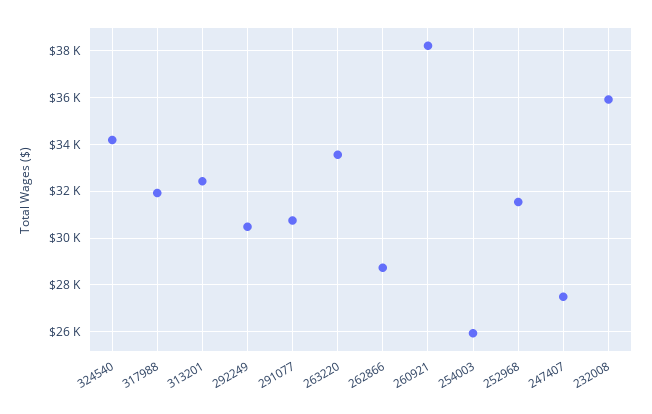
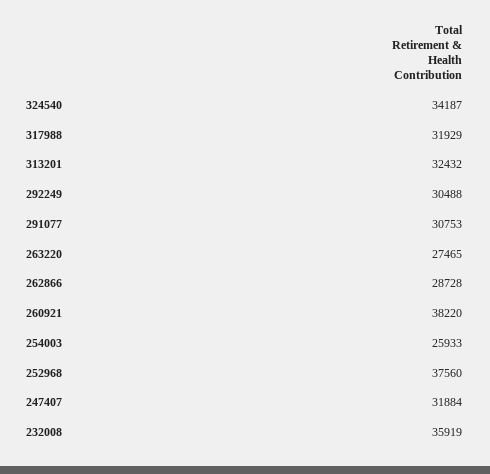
  {
    "324540": 34187,
    "317988": 31929,
    "313201": 32432,
    "292249": 30488,
    "291077": 30753,
-   "263220": 33500,
+   "263220": 27465,
    "262866": 28728,
    "260921": 38220,
    "254003": 25933,
-   "252968": 31500,
+   "252968": 37560,
-   "247407": 27500,
+   "247407": 31884,
    "232008": 35919
  }

